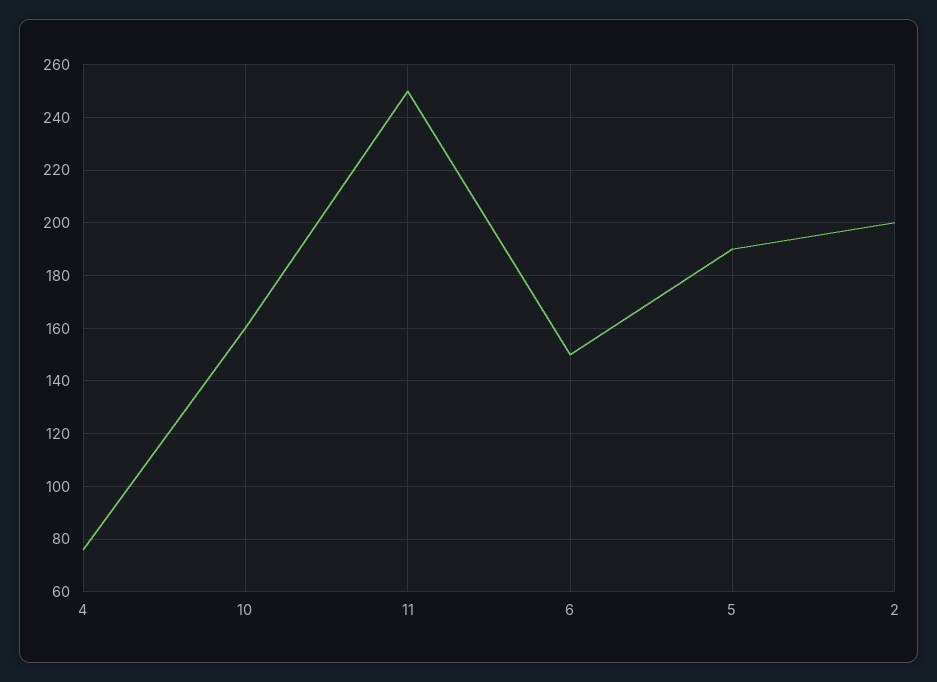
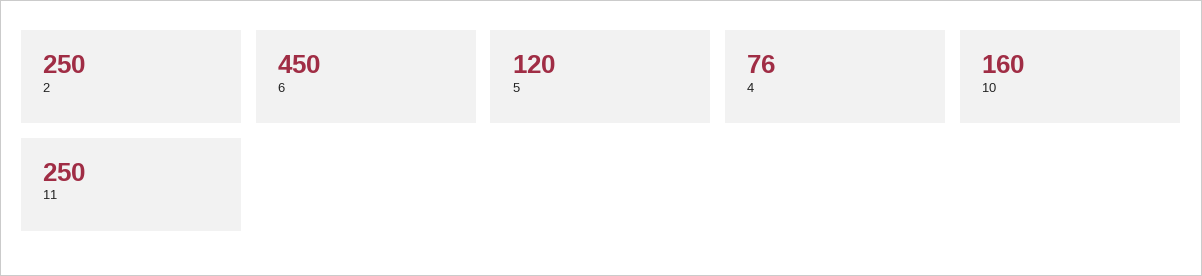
  {
    "4": 76,
    "10": 160,
    "11": 250,
-   "6": 150,
+   "6": 450,
-   "5": 190,
+   "5": 120,
-   "2": 200
+   "2": 250
  }

